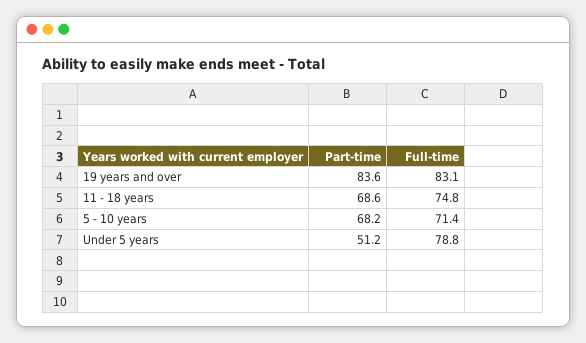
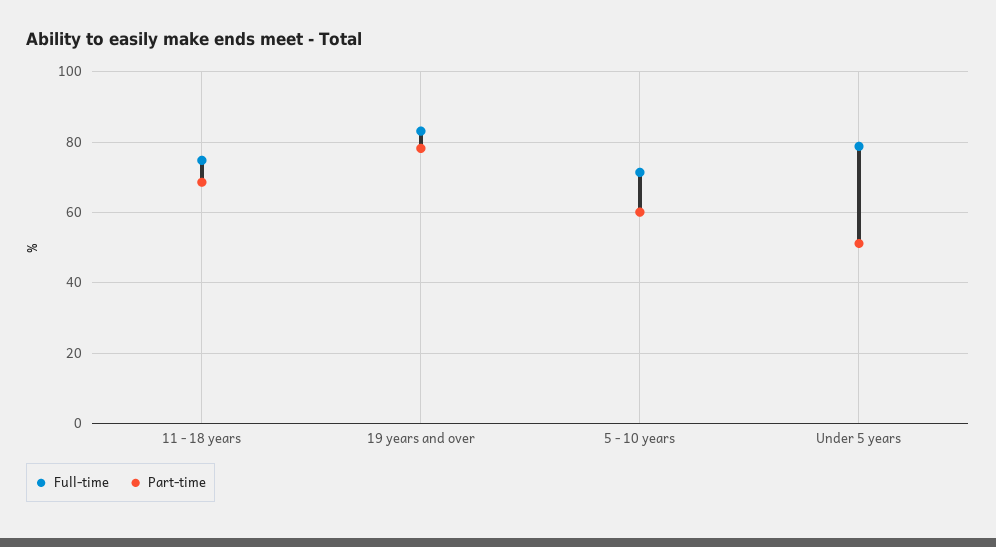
  {
    "Part-time": {
-     "19 years and over": 83.6,
+     "19 years and over": 78,
      "11 - 18 years": 68.6,
-     "5 - 10 years": 68.2,
+     "5 - 10 years": 60,
      "Under 5 years": 51.2
    },
    "Full-time": {
      "19 years and over": 83.1,
      "11 - 18 years": 74.8,
      "5 - 10 years": 71.4,
      "Under 5 years": 78.8
    }
  }

